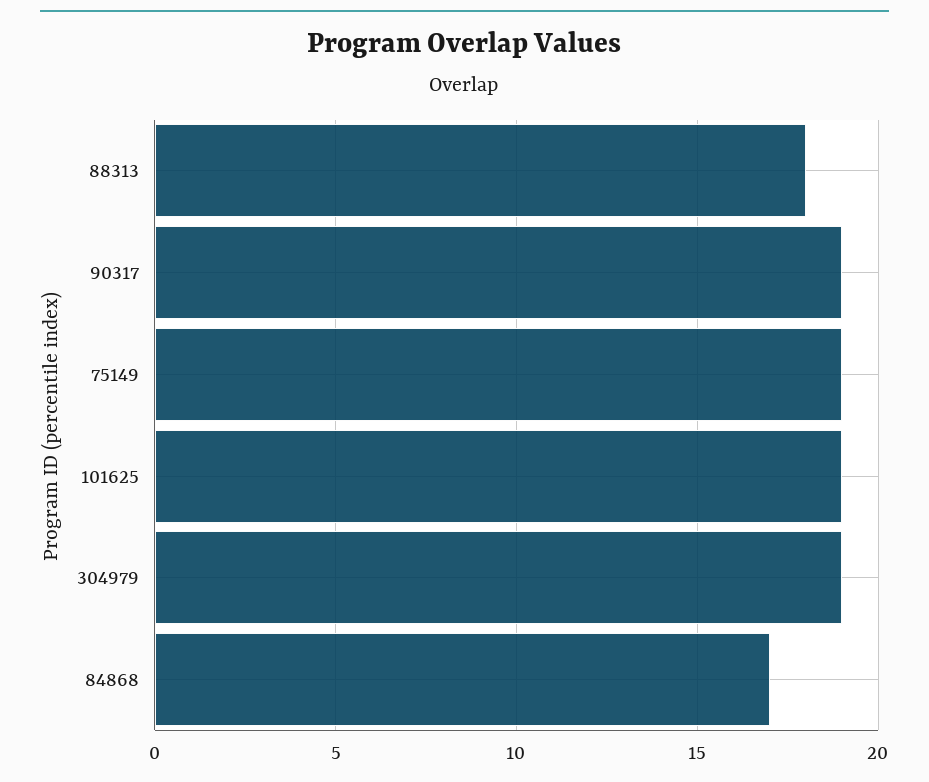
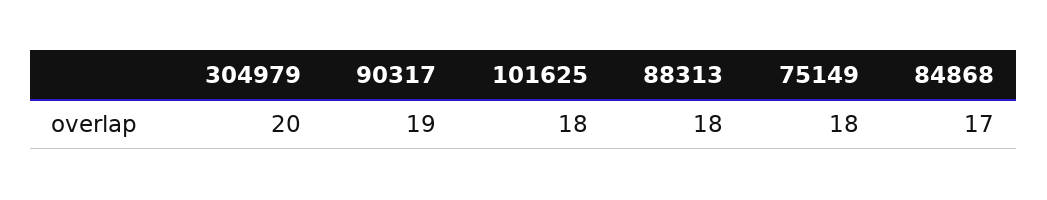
  {
    "88313": 18,
    "90317": 19,
-   "75149": 19,
+   "75149": 18,
-   "101625": 19,
+   "101625": 18,
-   "304979": 19,
+   "304979": 20,
    "84868": 17
  }

